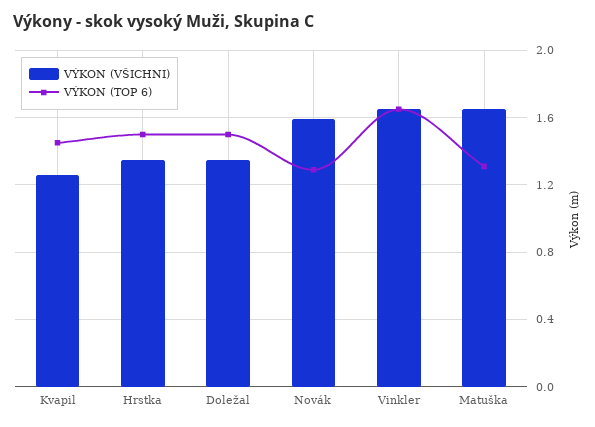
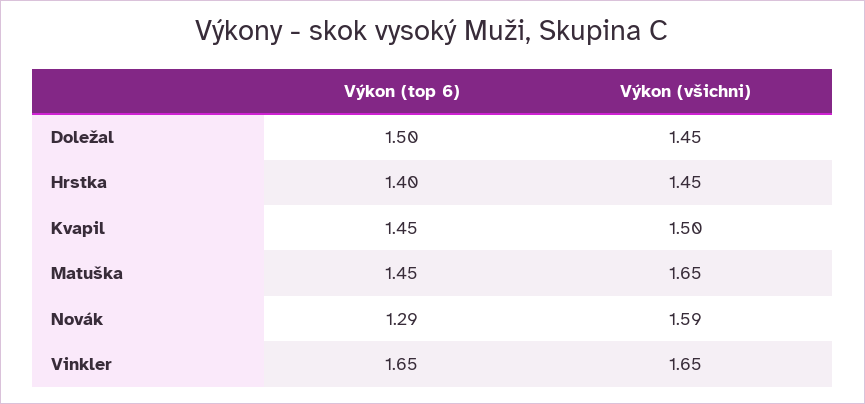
  {
    "VÝKON (VŠICHNI)": {
-     "Kvapil": 1.25,
+     "Kvapil": 1.5,
-     "Hrstka": 1.35,
+     "Hrstka": 1.45,
-     "Doležal": 1.35,
+     "Doležal": 1.45,
      "Novák": 1.59,
      "Vinkler": 1.65,
      "Matuška": 1.65
    },
    "VÝKON (TOP 6)": {
      "Kvapil": 1.45,
-     "Hrstka": 1.5,
+     "Hrstka": 1.4,
      "Doležal": 1.5,
      "Novák": 1.29,
      "Vinkler": 1.65,
-     "Matuška": 1.3
+     "Matuška": 1.45
    }
  }

